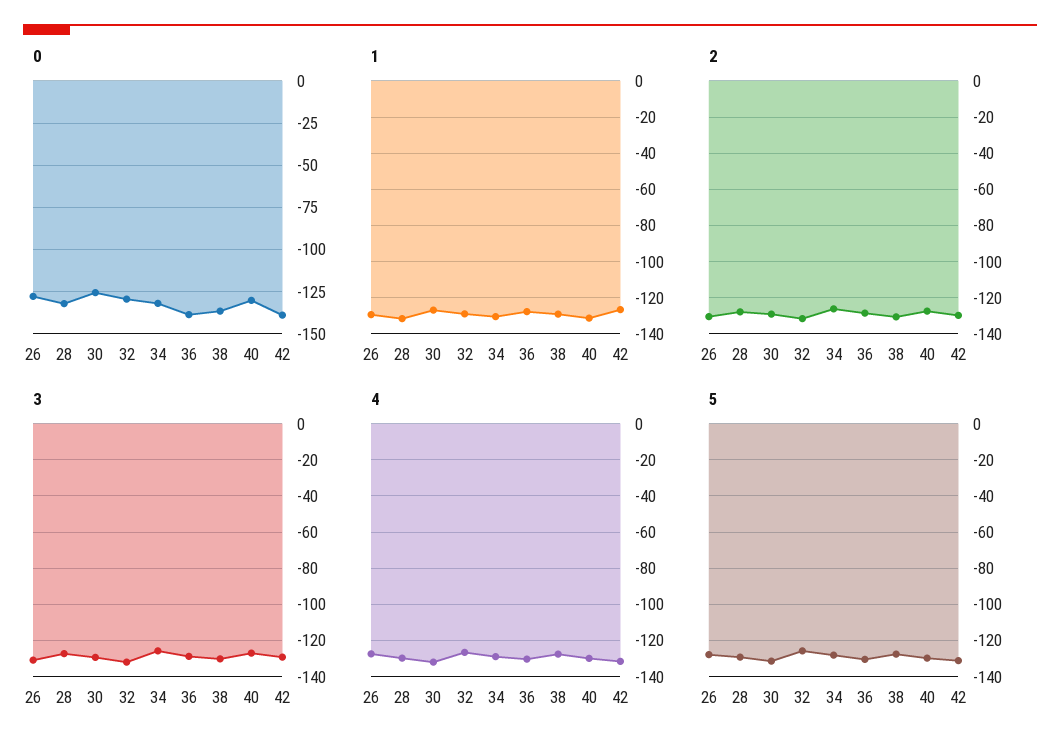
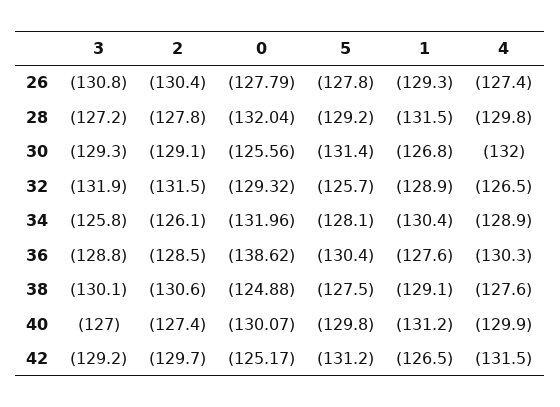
  {
    "0": {
      "26": -127.79,
      "28": -132.04,
      "30": -125.56,
      "32": -129.32,
      "34": -131.96,
      "36": -138.62,
-     "38": -135,
+     "38": -124.88,
      "40": -130.07,
-     "42": -140
+     "42": -125.17
    },
    "1": {
      "26": -129.3,
      "28": -131.5,
      "30": -126.8,
      "32": -128.9,
      "34": -130.4,
      "36": -127.6,
      "38": -129.1,
      "40": -131.2,
      "42": -126.5
    },
    "2": {
      "26": -130.4,
      "28": -127.8,
      "30": -129.1,
      "32": -131.5,
      "34": -126.1,
      "36": -128.5,
      "38": -130.6,
      "40": -127.4,
      "42": -129.7
    },
    "3": {
      "26": -130.8,
      "28": -127.2,
      "30": -129.3,
      "32": -131.9,
      "34": -125.8,
      "36": -128.8,
      "38": -130.1,
      "40": -127,
      "42": -129.2
    },
    "4": {
      "26": -127.4,
      "28": -129.8,
      "30": -132,
      "32": -126.5,
      "34": -128.9,
      "36": -130.3,
      "38": -127.6,
      "40": -129.9,
      "42": -131.5
    },
    "5": {
      "26": -127.8,
      "28": -129.2,
      "30": -131.4,
      "32": -125.7,
      "34": -128.1,
      "36": -130.4,
      "38": -127.5,
      "40": -129.8,
      "42": -131.2
    }
  }

